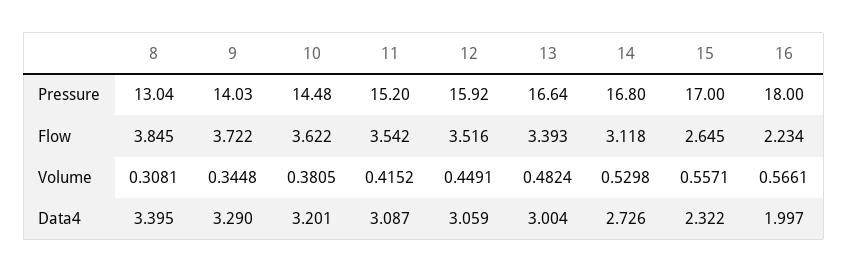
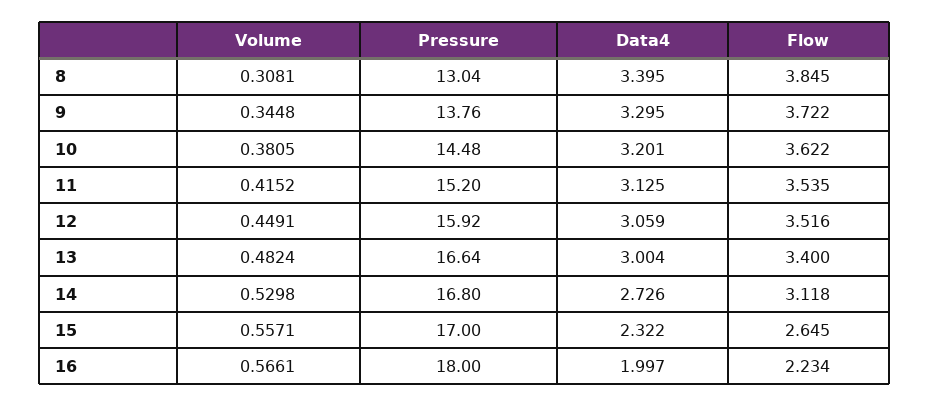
  {
    "8": {
      "Pressure": 13.04,
      "Flow": 3.845,
      "Volume": 0.3081,
      "Data4": 3.395
    },
    "9": {
-     "Pressure": 14.03,
+     "Pressure": 13.76,
      "Flow": 3.722,
      "Volume": 0.3448,
-     "Data4": 3.29
+     "Data4": 3.295
    },
    "10": {
      "Pressure": 14.48,
      "Flow": 3.622,
      "Volume": 0.3805,
      "Data4": 3.201
    },
    "11": {
      "Pressure": 15.2,
-     "Flow": 3.542,
+     "Flow": 3.535,
      "Volume": 0.4152,
-     "Data4": 3.087
+     "Data4": 3.125
    },
    "12": {
      "Pressure": 15.92,
      "Flow": 3.516,
      "Volume": 0.4491,
      "Data4": 3.059
    },
    "13": {
      "Pressure": 16.64,
-     "Flow": 3.393,
+     "Flow": 3.4,
      "Volume": 0.4824,
      "Data4": 3.004
    },
    "14": {
      "Pressure": 16.8,
      "Flow": 3.118,
      "Volume": 0.5298,
      "Data4": 2.726
    },
    "15": {
      "Pressure": 17,
      "Flow": 2.645,
      "Volume": 0.5571,
      "Data4": 2.322
    },
    "16": {
      "Pressure": 18,
      "Flow": 2.234,
      "Volume": 0.5661,
      "Data4": 1.997
    }
  }

